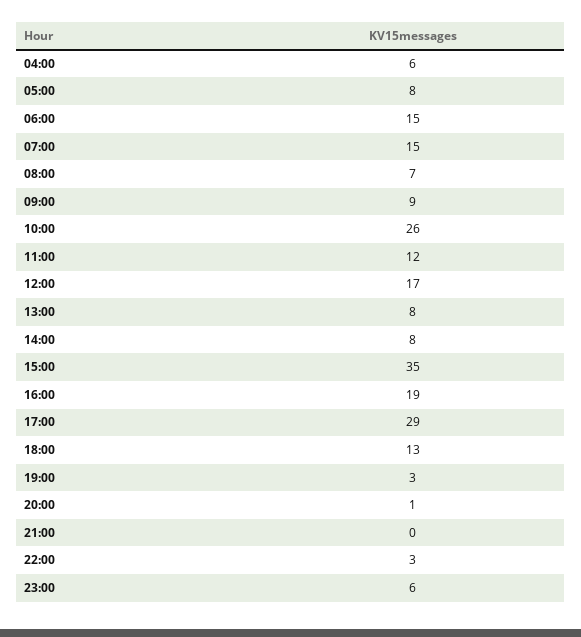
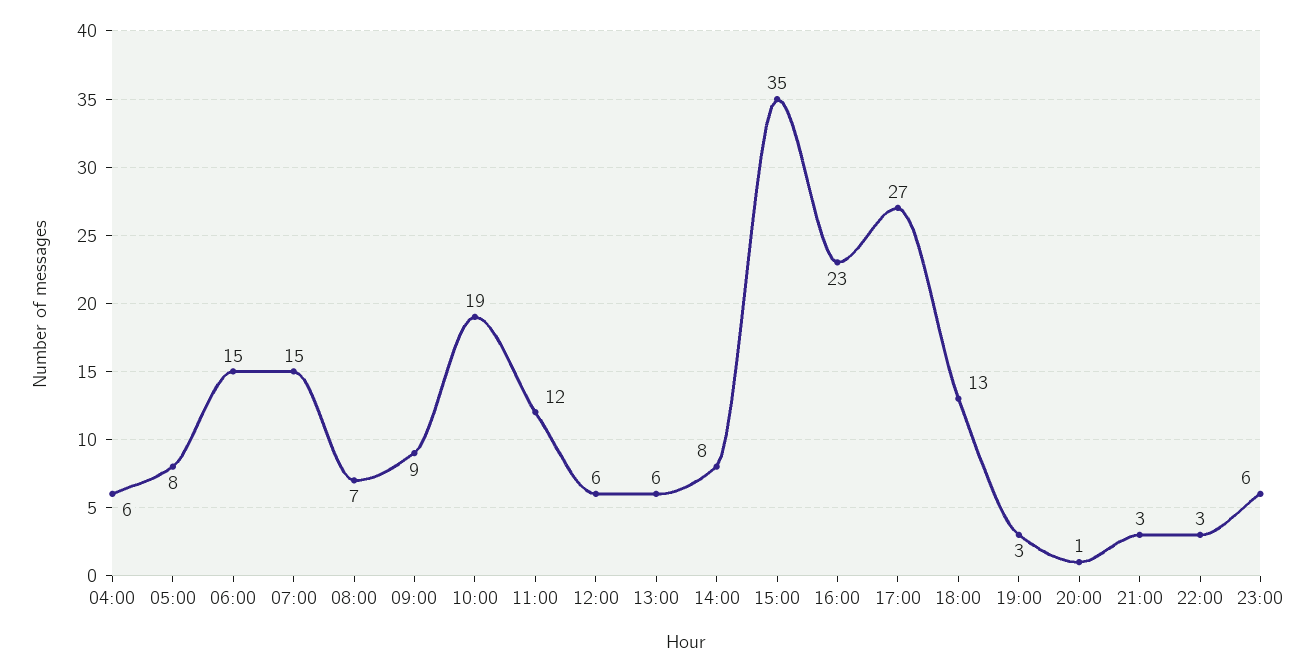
  {
    "04:00": 6,
    "05:00": 8,
    "06:00": 15,
    "07:00": 15,
    "08:00": 7,
    "09:00": 9,
-   "10:00": 26,
+   "10:00": 19,
    "11:00": 12,
-   "12:00": 17,
+   "12:00": 6,
-   "13:00": 8,
+   "13:00": 6,
    "14:00": 8,
    "15:00": 35,
-   "16:00": 19,
+   "16:00": 23,
-   "17:00": 29,
+   "17:00": 27,
    "18:00": 13,
    "19:00": 3,
    "20:00": 1,
-   "21:00": 0,
+   "21:00": 3,
    "22:00": 3,
    "23:00": 6
  }

